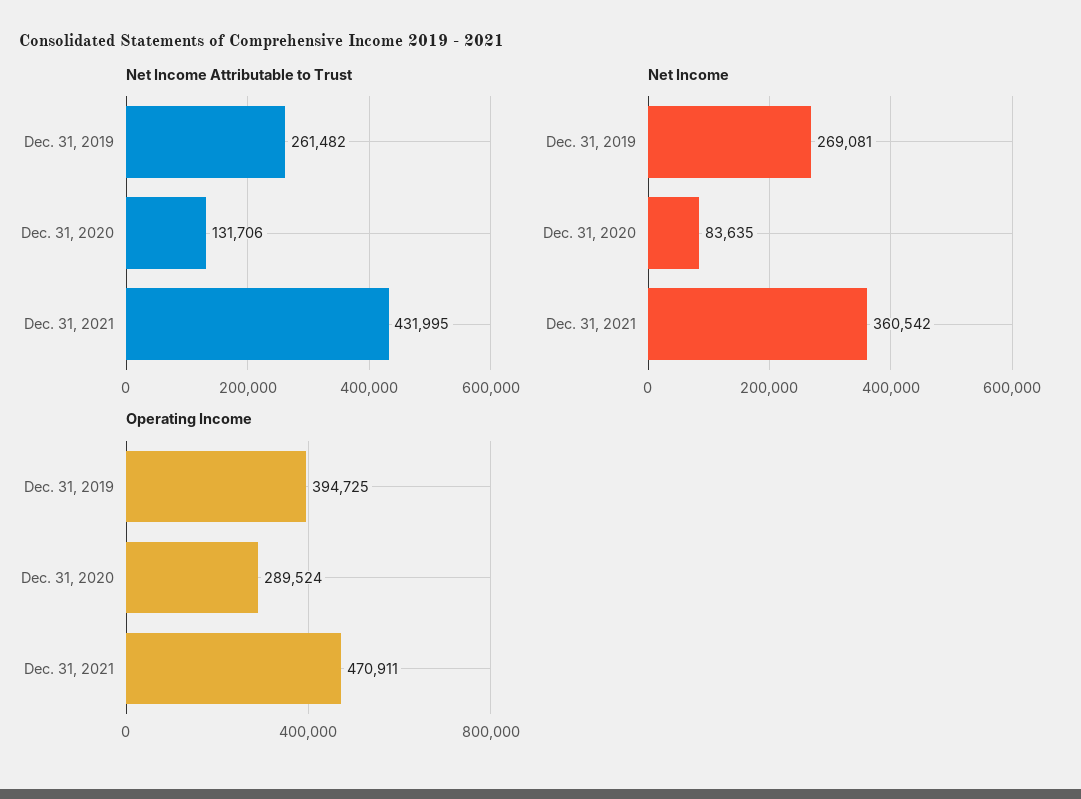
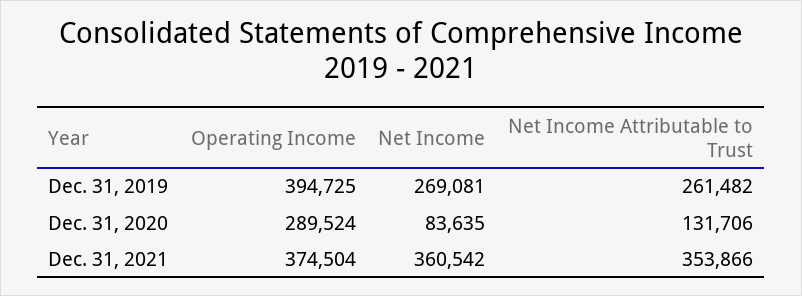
  {
    "Net Income Attributable to Trust": {
      "Dec. 31, 2019": 261482,
      "Dec. 31, 2020": 131706,
-     "Dec. 31, 2021": 431995
+     "Dec. 31, 2021": 353866
    },
    "Net Income": {
      "Dec. 31, 2019": 269081,
      "Dec. 31, 2020": 83635,
      "Dec. 31, 2021": 360542
    },
    "Operating Income": {
      "Dec. 31, 2019": 394725,
      "Dec. 31, 2020": 289524,
-     "Dec. 31, 2021": 470911
+     "Dec. 31, 2021": 374504
    }
  }

